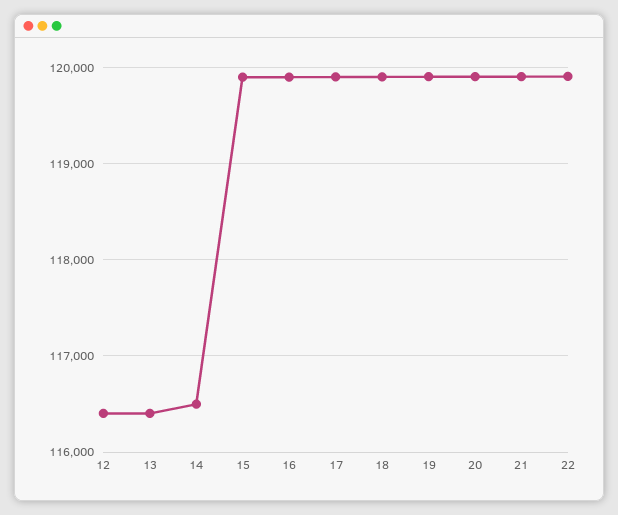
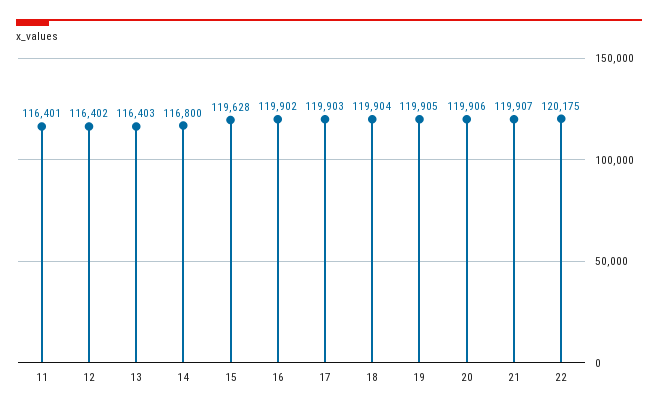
  {
    "12": 116402,
    "13": 116403,
-   "14": 116500,
+   "14": 116800,
-   "15": 119900,
+   "15": 119628,
    "16": 119902,
    "17": 119903,
    "18": 119904,
    "19": 119905,
    "20": 119906,
    "21": 119907,
-   "22": 119900
+   "22": 120175,
+   "11": 116401
  }

